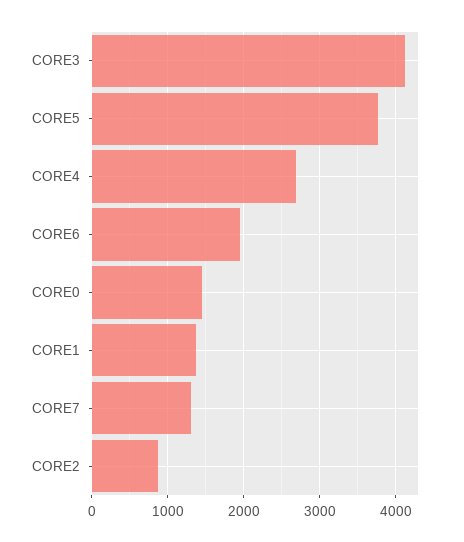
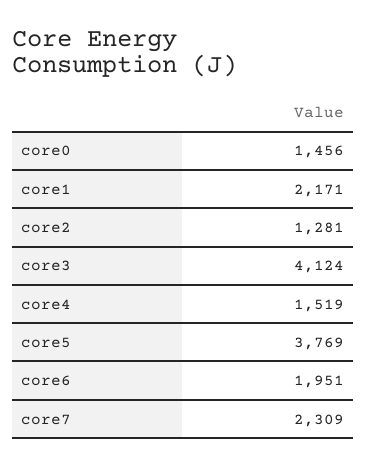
  {
    "CORE3": 4124,
    "CORE5": 3769,
-   "CORE4": 2700,
+   "CORE4": 1519,
    "CORE6": 1951,
    "CORE0": 1456,
-   "CORE1": 1400,
+   "CORE1": 2171,
-   "CORE7": 1300,
+   "CORE7": 2309,
-   "CORE2": 900
+   "CORE2": 1281
  }

